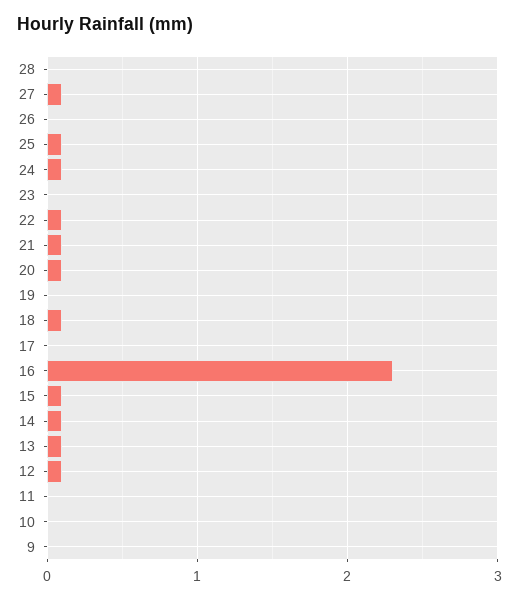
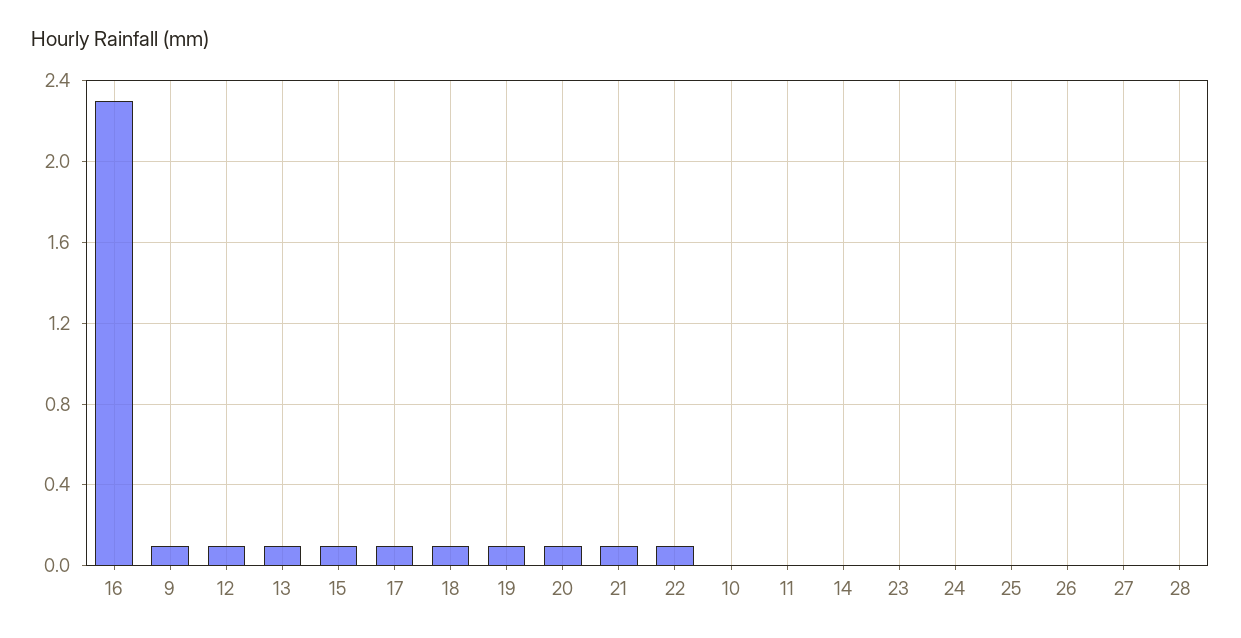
  {
    "28": 0,
-   "27": 0.1,
+   "27": 0,
    "26": 0,
-   "25": 0.1,
+   "25": 0,
-   "24": 0.1,
+   "24": 0,
    "23": 0,
    "22": 0.1,
    "21": 0.1,
    "20": 0.1,
-   "19": 0,
+   "19": 0.1,
    "18": 0.1,
-   "17": 0,
+   "17": 0.1,
    "16": 2.3,
    "15": 0.1,
-   "14": 0.1,
+   "14": 0,
    "13": 0.1,
    "12": 0.1,
    "11": 0,
    "10": 0,
-   "9": 0
+   "9": 0.1
  }

